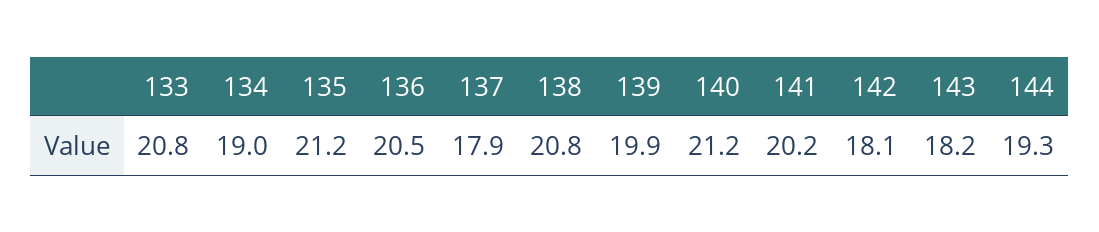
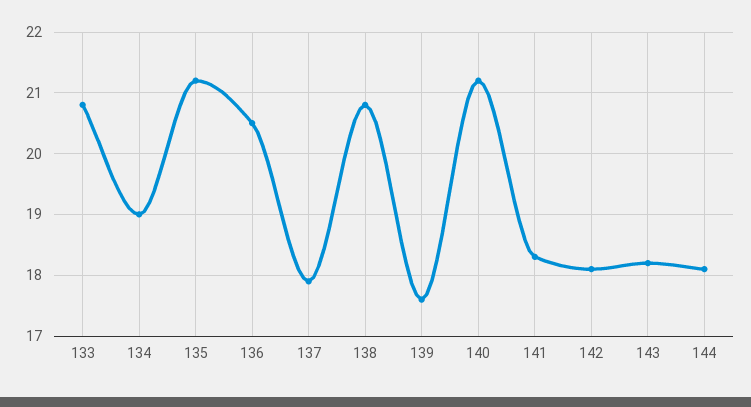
  {
    "133": 20.8,
    "134": 19,
    "135": 21.2,
    "136": 20.5,
    "137": 17.9,
    "138": 20.8,
-   "139": 19.9,
+   "139": 17.6,
    "140": 21.2,
-   "141": 20.2,
+   "141": 18.3,
    "142": 18.1,
    "143": 18.2,
-   "144": 19.3
+   "144": 18.1
  }

